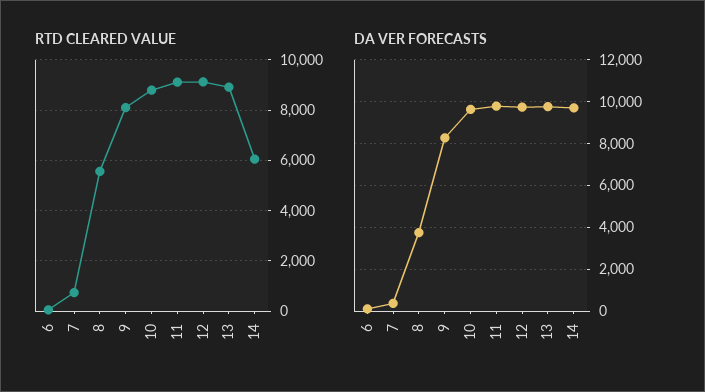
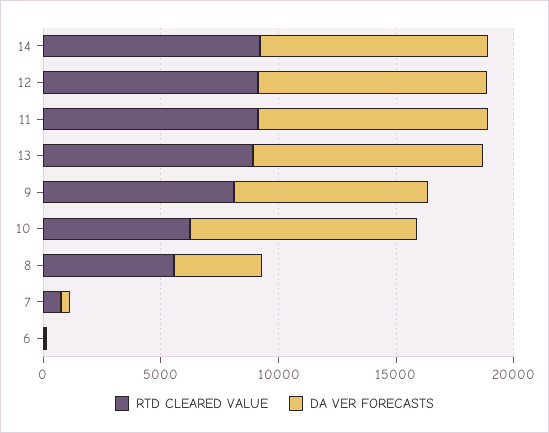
  {
    "RTD CLEARED VALUE": {
      "6": 0,
      "7": 750,
      "8": 5500,
      "9": 8000,
-     "10": 8750,
+     "10": 6000,
      "11": 9000,
      "12": 9000,
      "13": 9000,
-     "14": 6000
+     "14": 9000
    },
    "DA VER FORECASTS": {
      "6": 0,
      "7": 500,
      "8": 4000,
      "9": 8500,
      "10": 9500,
      "11": 10000,
      "12": 9500,
      "13": 10000,
      "14": 9500
    }
  }

